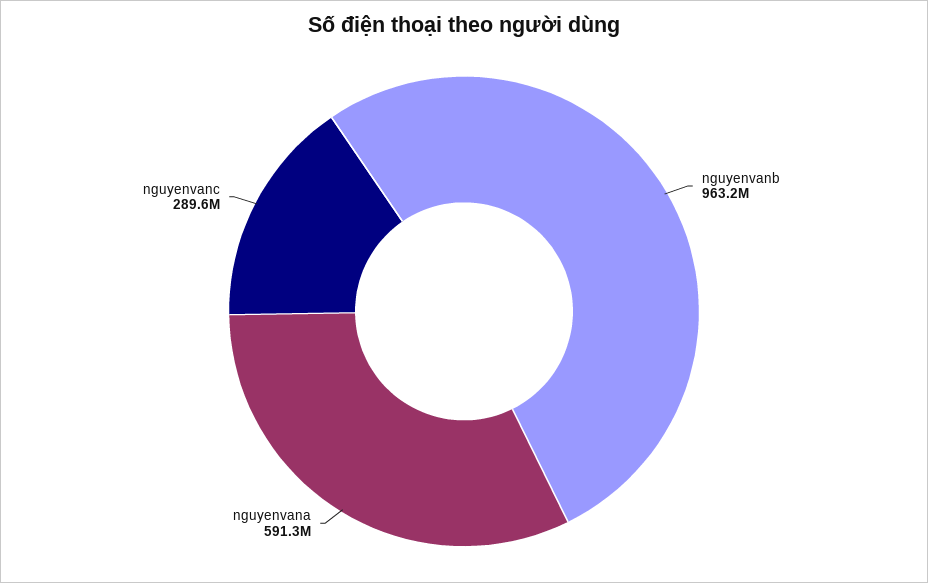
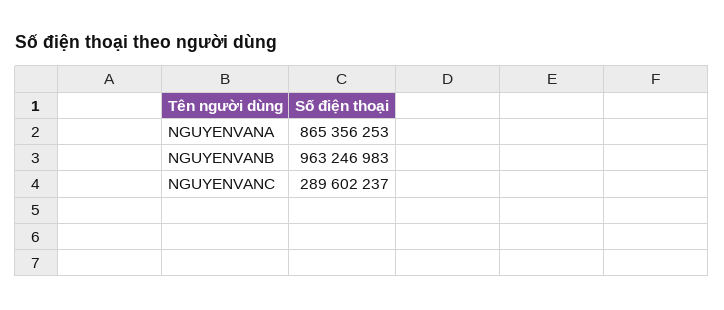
  {
    "nguyenvanb": 963246983,
-   "nguyenvana": 591300000,
+   "nguyenvana": 865356253,
    "nguyenvanc": 289602237
  }

